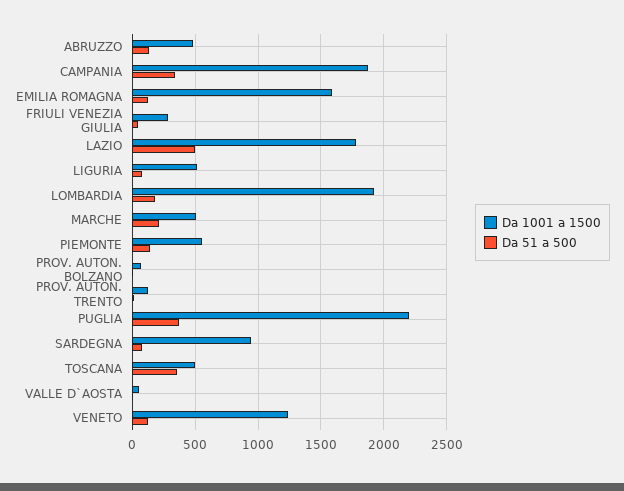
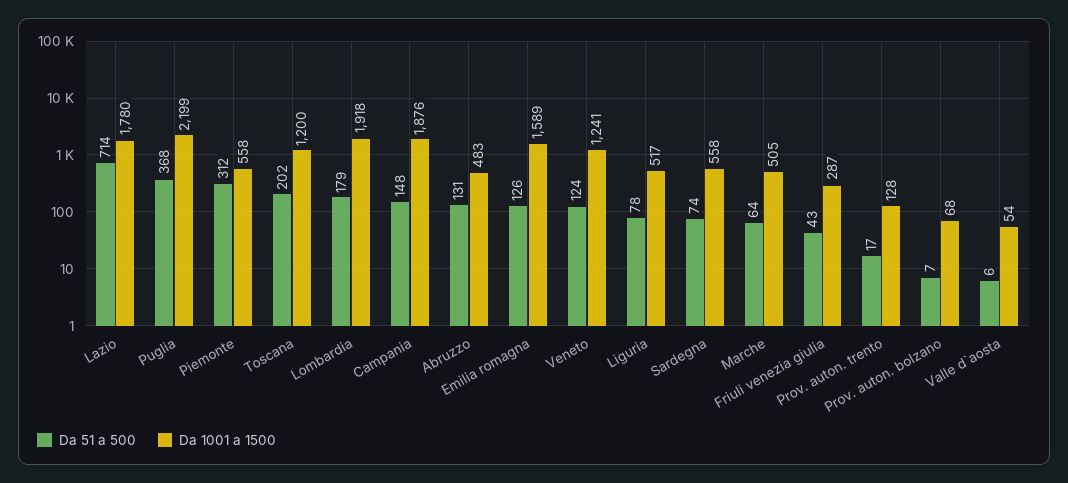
  {
    "Da 1001 a 1500": {
      "ABRUZZO": 483,
      "CAMPANIA": 1876,
      "EMILIA ROMAGNA": 1589,
      "FRIULI VENEZIA GIULIA": 287,
      "LAZIO": 1780,
      "LIGURIA": 517,
      "LOMBARDIA": 1918,
      "MARCHE": 505,
      "PIEMONTE": 558,
      "PROV. AUTON. BOLZANO": 68,
      "PROV. AUTON. TRENTO": 128,
      "PUGLIA": 2199,
-     "SARDEGNA": 950,
+     "SARDEGNA": 558,
-     "TOSCANA": 500,
+     "TOSCANA": 1200,
      "VALLE D`AOSTA": 54,
      "VENETO": 1241
    },
    "Da 51 a 500": {
      "ABRUZZO": 131,
-     "CAMPANIA": 350,
+     "CAMPANIA": 148,
      "EMILIA ROMAGNA": 126,
      "FRIULI VENEZIA GIULIA": 43,
-     "LAZIO": 500,
+     "LAZIO": 714,
      "LIGURIA": 78,
      "LOMBARDIA": 179,
-     "MARCHE": 200,
+     "MARCHE": 64,
-     "PIEMONTE": 150,
+     "PIEMONTE": 312,
      "PROV. AUTON. BOLZANO": 7,
      "PROV. AUTON. TRENTO": 17,
      "PUGLIA": 368,
      "SARDEGNA": 74,
-     "TOSCANA": 350,
+     "TOSCANA": 202,
      "VALLE D`AOSTA": 6,
      "VENETO": 124
    }
  }

